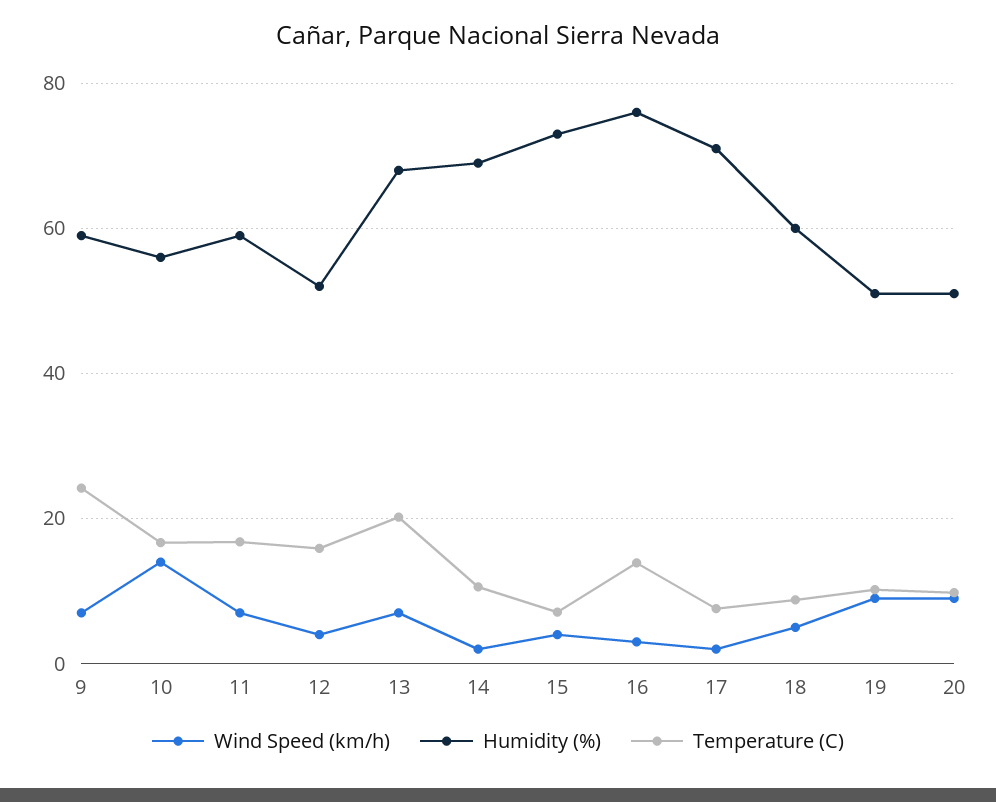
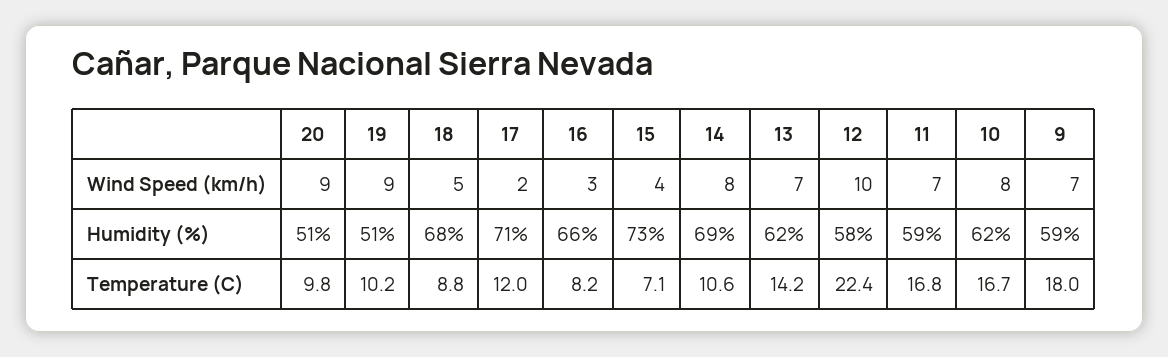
  {
    "Wind Speed (km/h)": {
      "9": 7,
-     "10": 14,
+     "10": 8,
      "11": 7,
-     "12": 4,
+     "12": 10,
      "13": 7,
-     "14": 2,
+     "14": 8,
      "15": 4,
      "16": 3,
      "17": 2,
      "18": 5,
      "19": 9,
      "20": 9
    },
    "Humidity (%)": {
      "9": 59,
-     "10": 56,
+     "10": 62,
      "11": 59,
-     "12": 52,
+     "12": 58,
-     "13": 68,
+     "13": 62,
      "14": 69,
      "15": 73,
-     "16": 76,
+     "16": 66,
      "17": 71,
-     "18": 60,
+     "18": 68,
      "19": 51,
      "20": 51
    },
    "Temperature (C)": {
-     "9": 24,
+     "9": 18,
      "10": 16.7,
      "11": 16.8,
-     "12": 16,
+     "12": 22.4,
-     "13": 20,
+     "13": 14.2,
      "14": 10.6,
      "15": 7.1,
-     "16": 14,
+     "16": 8.2,
-     "17": 8,
+     "17": 12,
      "18": 8.8,
      "19": 10.2,
      "20": 9.8
    }
  }

